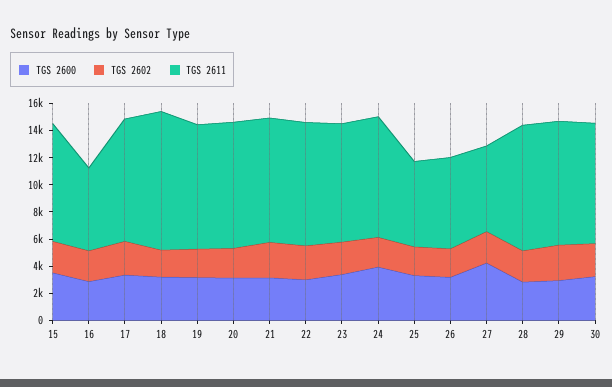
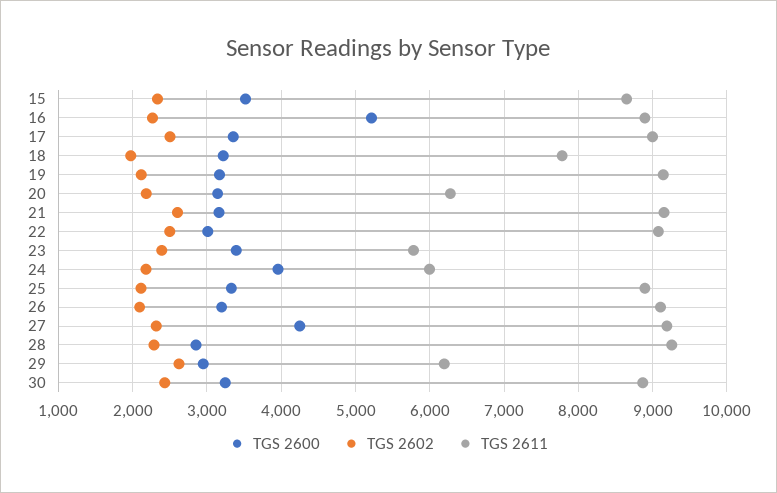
  {
    "TGS 2600": {
      "15": 3500,
-     "16": 3000,
+     "16": 5200,
      "17": 3400,
      "18": 3200,
      "19": 3200,
      "20": 3100,
      "21": 3200,
      "22": 3000,
      "23": 3400,
      "24": 4000,
      "25": 3300,
      "26": 3200,
      "27": 4200,
      "28": 2900,
      "29": 2900,
      "30": 3200
    },
    "TGS 2602": {
      "15": 2300,
      "16": 2300,
      "17": 2500,
      "18": 2000,
      "19": 2100,
      "20": 2200,
      "21": 2600,
      "22": 2500,
      "23": 2400,
      "24": 2200,
      "25": 2100,
      "26": 2100,
      "27": 2300,
      "28": 2300,
      "29": 2600,
      "30": 2400
    },
    "TGS 2611": {
      "15": 8700,
-     "16": 6000,
+     "16": 8900,
      "17": 9000,
-     "18": 10000,
+     "18": 7800,
      "19": 9100,
-     "20": 9000,
+     "20": 6300,
      "21": 9200,
      "22": 9100,
-     "23": 9000,
+     "23": 5800,
-     "24": 9000,
+     "24": 6000,
-     "25": 6000,
+     "25": 8900,
-     "26": 7000,
+     "26": 9100,
-     "27": 6000,
+     "27": 9200,
      "28": 9300,
-     "29": 9000,
+     "29": 6200,
      "30": 8900
    }
  }

